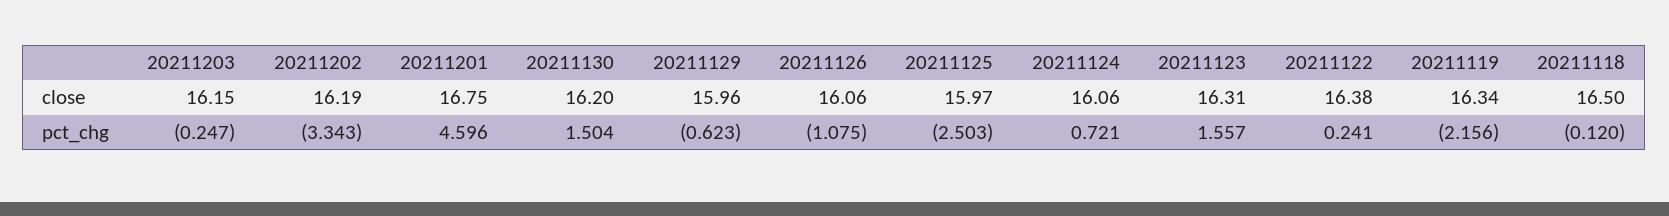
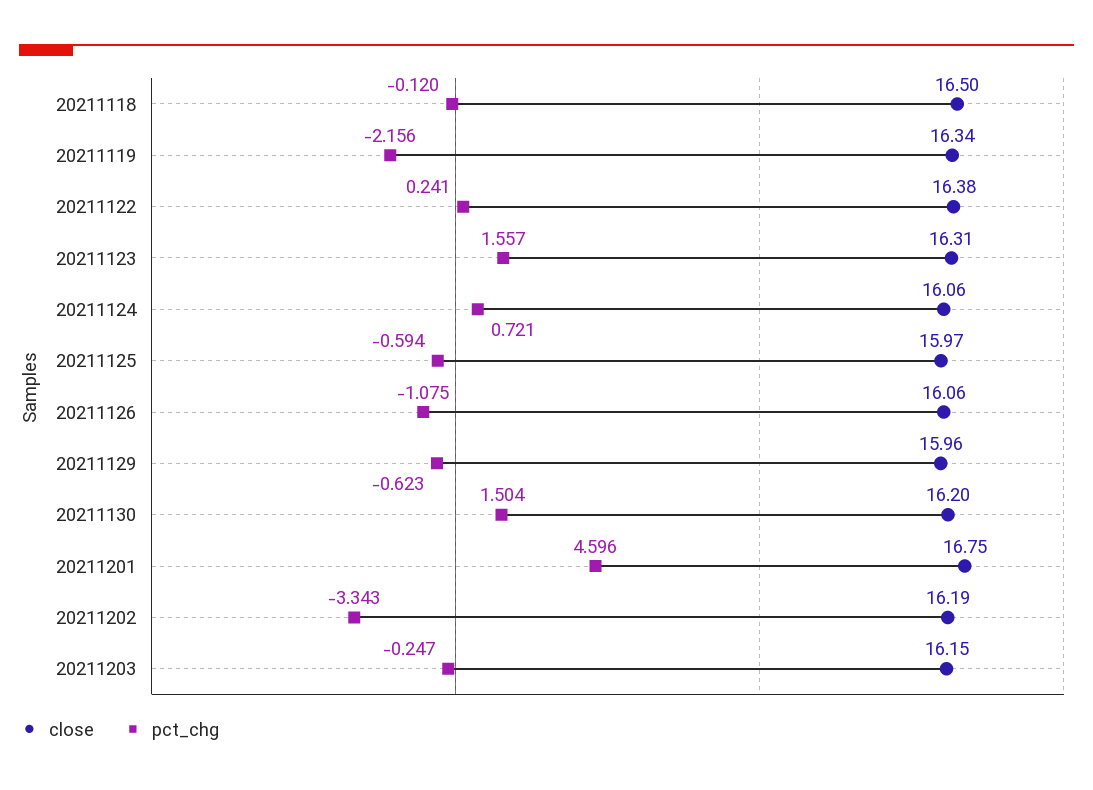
  {
    "close": {
      "20211203": 16.15,
      "20211202": 16.19,
      "20211201": 16.75,
      "20211130": 16.2,
      "20211129": 15.96,
      "20211126": 16.06,
      "20211125": 15.97,
      "20211124": 16.06,
      "20211123": 16.31,
      "20211122": 16.38,
      "20211119": 16.34,
      "20211118": 16.5
    },
    "pct_chg": {
      "20211203": -0.247,
      "20211202": -3.343,
      "20211201": 4.596,
      "20211130": 1.504,
      "20211129": -0.623,
      "20211126": -1.075,
-     "20211125": -2.503,
+     "20211125": -0.594,
      "20211124": 0.721,
      "20211123": 1.557,
      "20211122": 0.241,
      "20211119": -2.156,
      "20211118": -0.12
    }
  }

